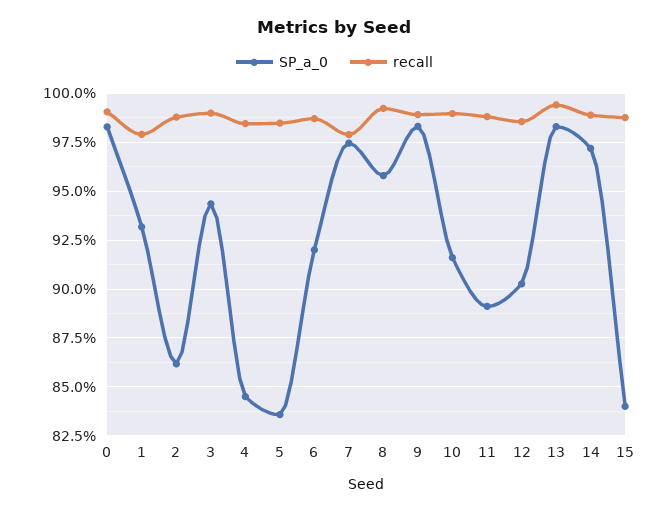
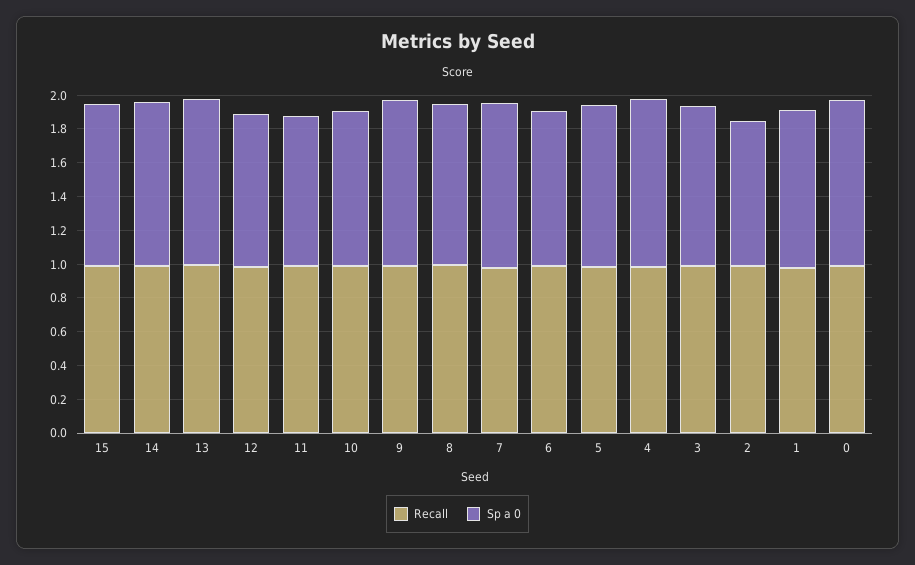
  {
    "SP_a_0": {
      "0": 0.985,
      "1": 0.93,
      "2": 0.86,
      "3": 0.945,
-     "4": 0.845,
+     "4": 1,
-     "5": 0.835,
+     "5": 0.95,
      "6": 0.92,
      "7": 0.975,
      "8": 0.96,
      "9": 0.985,
      "10": 0.915,
      "11": 0.89,
      "12": 0.905,
      "13": 0.985,
      "14": 0.97,
-     "15": 0.84
+     "15": 0.95
    },
    "recall": {
      "0": 0.99,
      "1": 0.98,
      "2": 0.99,
      "3": 0.99,
      "4": 0.985,
      "5": 0.985,
      "6": 0.985,
      "7": 0.98,
      "8": 0.99,
      "9": 0.99,
      "10": 0.99,
      "11": 0.99,
      "12": 0.985,
      "13": 0.995,
      "14": 0.99,
      "15": 0.99
    }
  }

